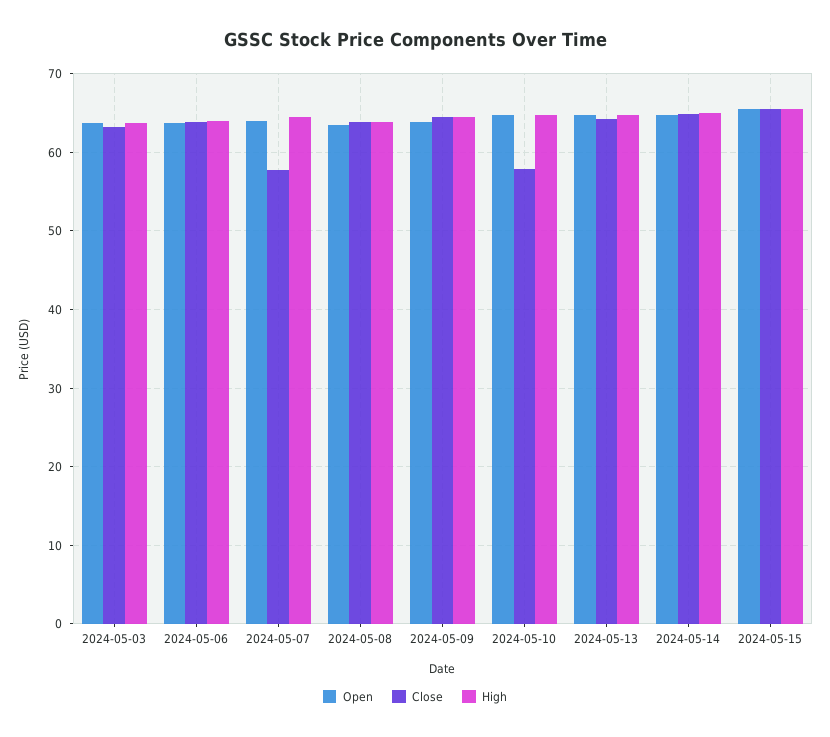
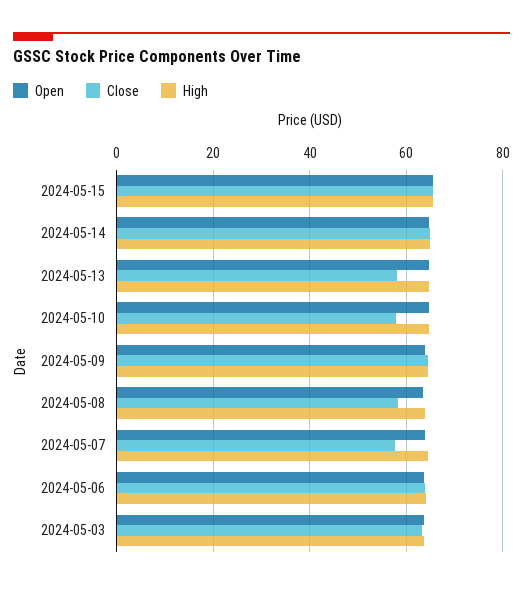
  {
    "Open": {
      "2024-05-03": 64,
      "2024-05-06": 64,
      "2024-05-07": 64,
      "2024-05-08": 63,
      "2024-05-09": 64,
      "2024-05-10": 65,
      "2024-05-13": 65,
      "2024-05-14": 65,
      "2024-05-15": 65
    },
    "Close": {
      "2024-05-03": 63,
      "2024-05-06": 64,
      "2024-05-07": 58,
-     "2024-05-08": 64,
+     "2024-05-08": 58,
      "2024-05-09": 65,
      "2024-05-10": 58,
-     "2024-05-13": 64,
+     "2024-05-13": 58,
      "2024-05-14": 65,
      "2024-05-15": 65
    },
    "High": {
      "2024-05-03": 64,
      "2024-05-06": 64,
      "2024-05-07": 64,
      "2024-05-08": 64,
      "2024-05-09": 65,
      "2024-05-10": 65,
      "2024-05-13": 65,
      "2024-05-14": 65,
      "2024-05-15": 65
    }
  }

